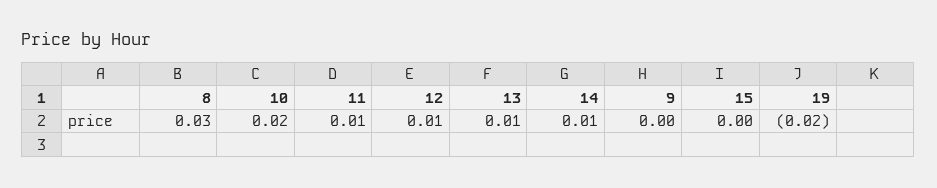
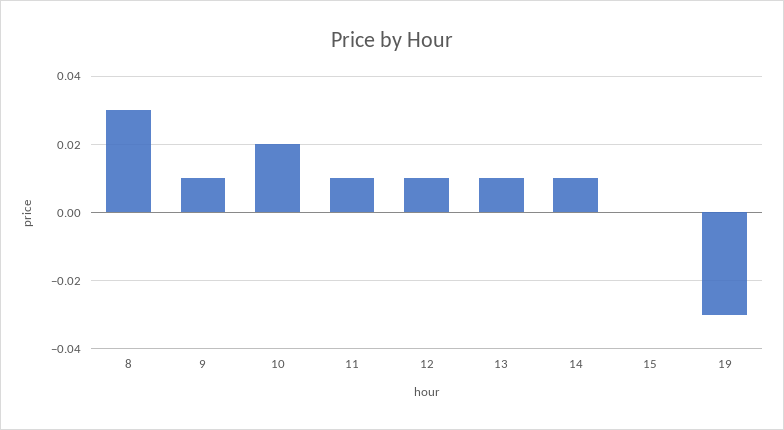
  {
    "8": 0.03,
    "10": 0.02,
    "11": 0.01,
    "12": 0.01,
    "13": 0.01,
    "14": 0.01,
-   "9": 0,
+   "9": 0.01,
    "15": 0,
-   "19": -0.02
+   "19": -0.03
  }

